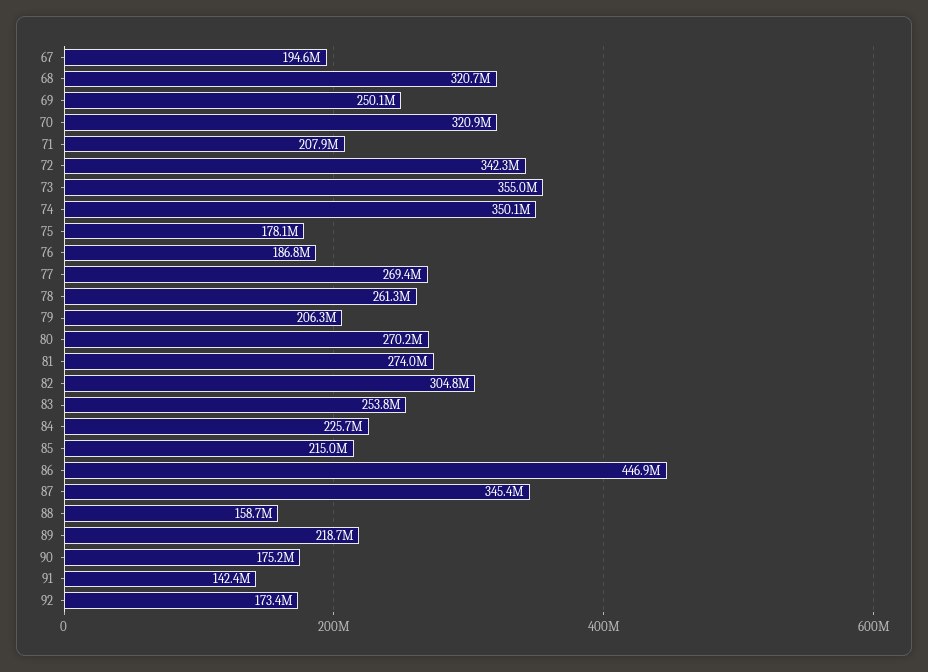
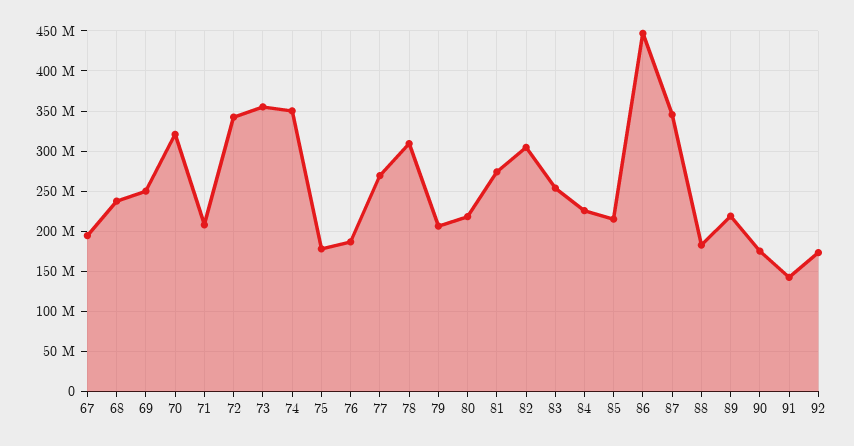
  {
    "67": 194600000,
-   "68": 320700000,
+   "68": 240000000,
    "69": 250100000,
    "70": 320900000,
    "71": 207900000,
    "72": 342300000,
    "73": 355000000,
    "74": 350100000,
    "75": 178100000,
    "76": 186800000,
    "77": 269400000,
-   "78": 261300000,
+   "78": 310000000,
    "79": 206300000,
-   "80": 270200000,
+   "80": 220000000,
    "81": 274000000,
    "82": 304800000,
    "83": 253800000,
    "84": 225700000,
    "85": 215000000,
    "86": 446900000,
    "87": 345400000,
-   "88": 158700000,
+   "88": 180000000,
    "89": 218700000,
    "90": 175200000,
    "91": 142400000,
    "92": 173400000
  }

